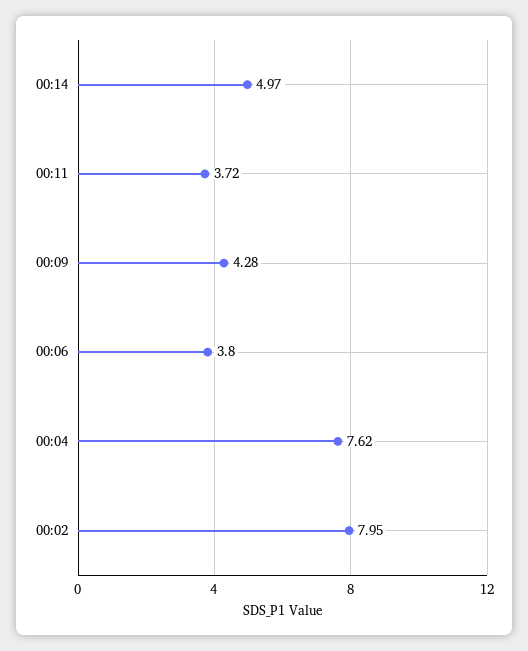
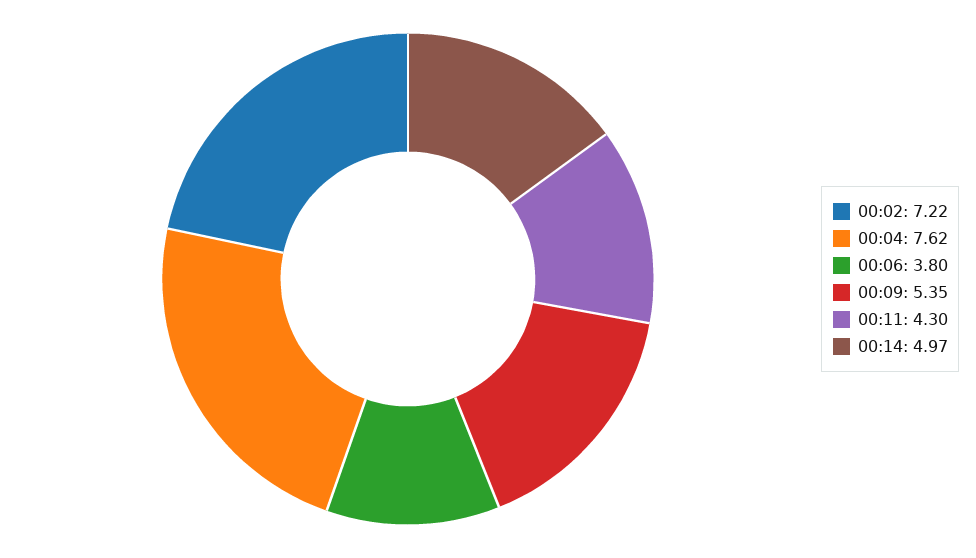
  {
    "00:14": 4.97,
-   "00:11": 3.72,
+   "00:11": 4.3,
-   "00:09": 4.28,
+   "00:09": 5.35,
    "00:06": 3.8,
    "00:04": 7.62,
-   "00:02": 7.95
+   "00:02": 7.22
  }

